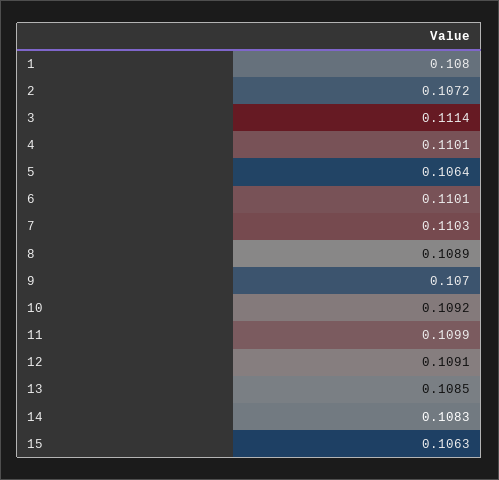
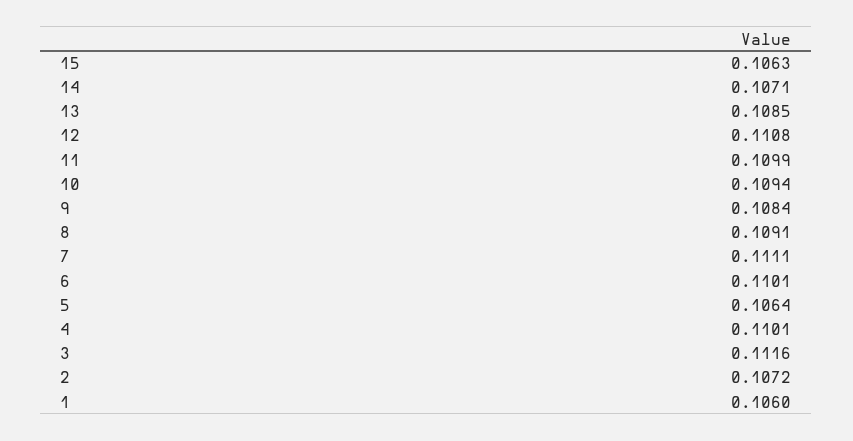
  {
-   "1": 0.108,
+   "1": 0.106,
    "2": 0.1072,
-   "3": 0.1114,
+   "3": 0.1116,
    "4": 0.1101,
    "5": 0.1064,
    "6": 0.1101,
-   "7": 0.1103,
+   "7": 0.1111,
-   "8": 0.1089,
+   "8": 0.1091,
-   "9": 0.107,
+   "9": 0.1084,
-   "10": 0.1092,
+   "10": 0.1094,
    "11": 0.1099,
-   "12": 0.1091,
+   "12": 0.1108,
    "13": 0.1085,
-   "14": 0.1083,
+   "14": 0.1071,
    "15": 0.1063
  }

